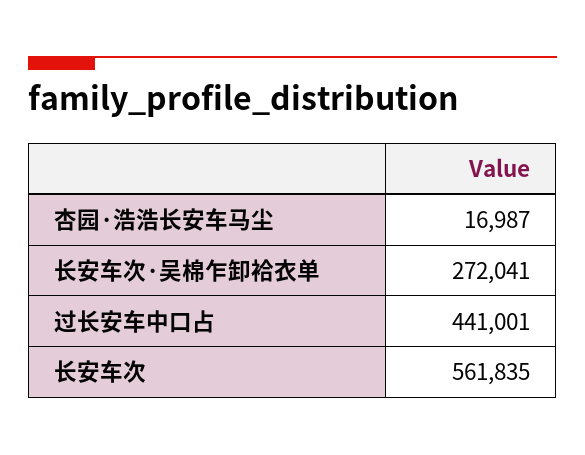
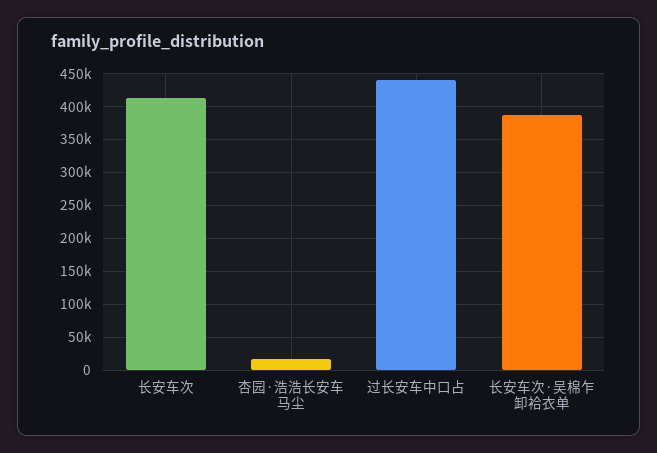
  {
    "杏园·浩浩长安车马尘": 16987,
-   "长安车次·吴棉乍卸袷衣单": 272041,
+   "长安车次·吴棉乍卸袷衣单": 390000,
    "过长安车中口占": 441001,
-   "长安车次": 561835
+   "长安车次": 410000
  }

